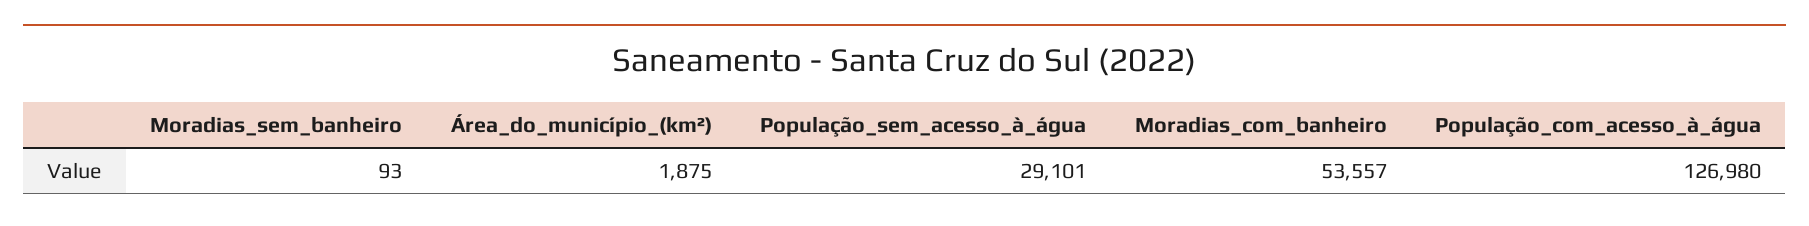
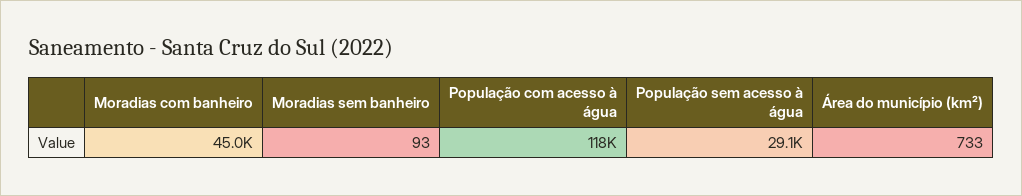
  {
    "Moradias_sem_banheiro": 93,
-   "Área_do_município_(km²)": 1875,
+   "Área_do_município_(km²)": 733,
    "População_sem_acesso_à_água": 29101,
-   "Moradias_com_banheiro": 53557,
+   "Moradias_com_banheiro": 45000,
-   "População_com_acesso_à_água": 126980
+   "População_com_acesso_à_água": 118000
  }

